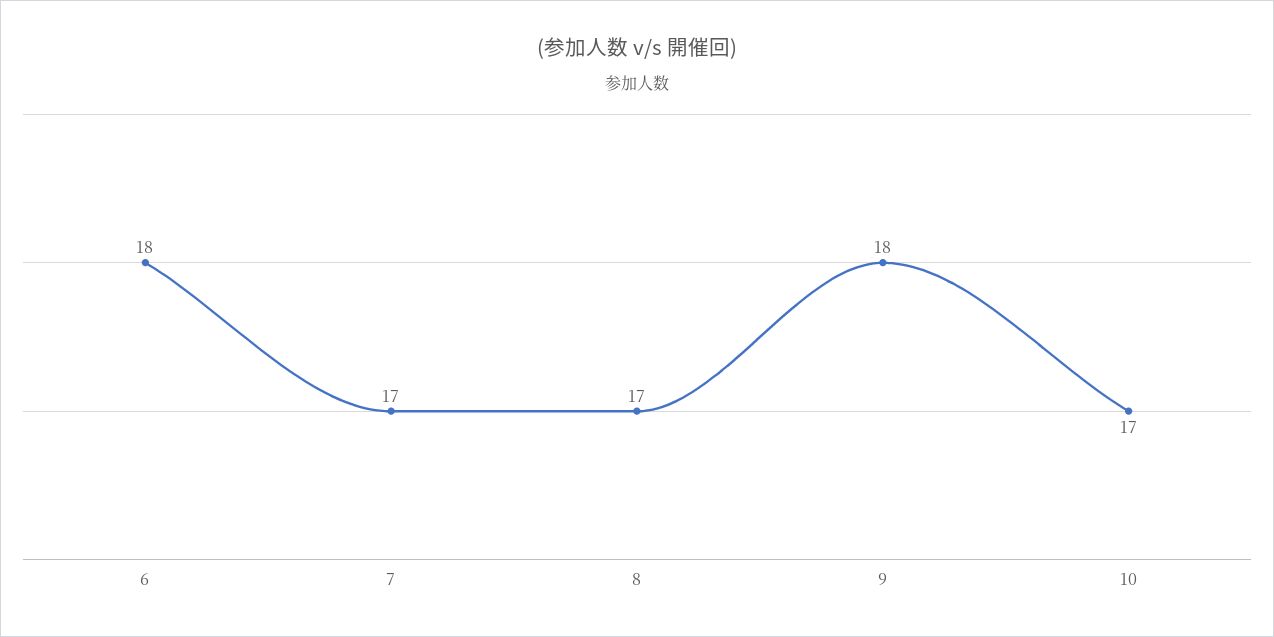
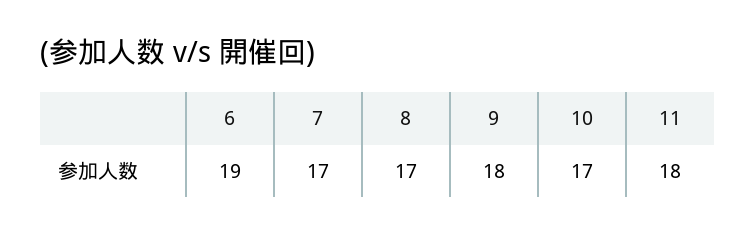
  {
-   "6": 18,
+   "6": 19,
    "7": 17,
    "8": 17,
    "9": 18,
-   "10": 17
+   "10": 17,
+   "11": 18
  }

